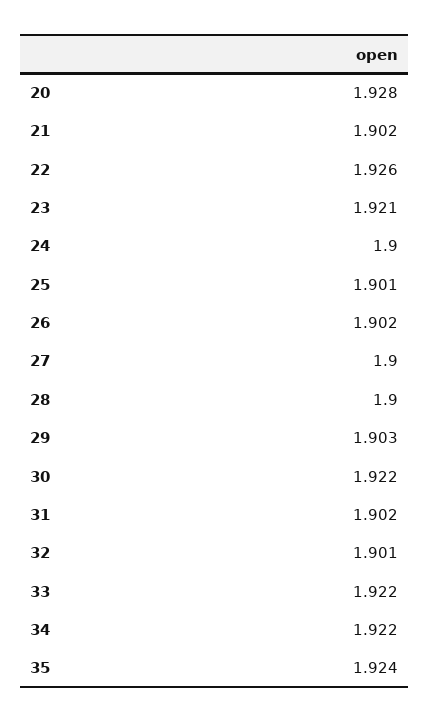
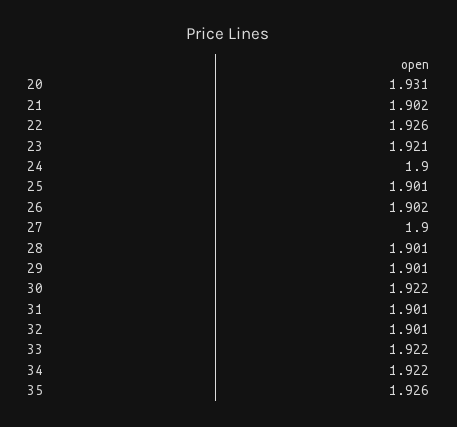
  {
-   "20": 1.928,
+   "20": 1.931,
    "21": 1.902,
    "22": 1.926,
    "23": 1.921,
    "24": 1.9,
    "25": 1.901,
    "26": 1.902,
    "27": 1.9,
-   "28": 1.9,
+   "28": 1.901,
-   "29": 1.903,
+   "29": 1.901,
    "30": 1.922,
-   "31": 1.902,
+   "31": 1.901,
    "32": 1.901,
    "33": 1.922,
    "34": 1.922,
-   "35": 1.924
+   "35": 1.926
  }

